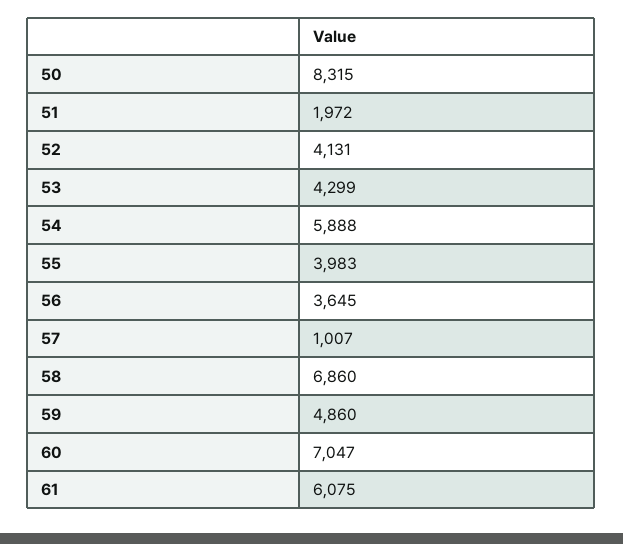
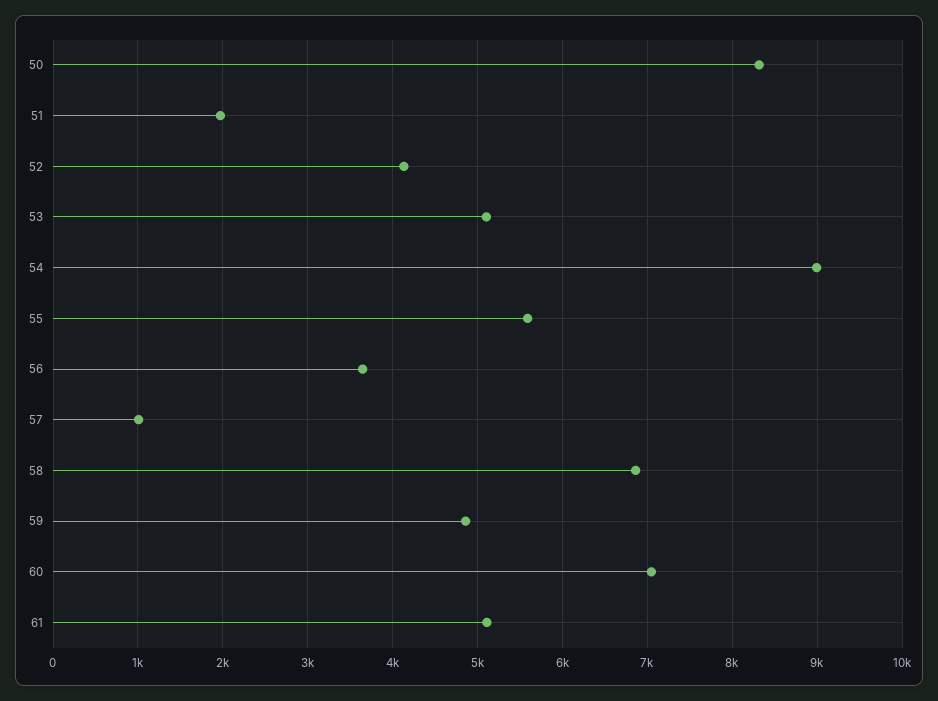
  {
    "50": 8315,
    "51": 1972,
    "52": 4131,
-   "53": 4299,
+   "53": 5100,
-   "54": 5888,
+   "54": 9000,
-   "55": 3983,
+   "55": 5600,
    "56": 3645,
    "57": 1007,
    "58": 6860,
    "59": 4860,
    "60": 7047,
-   "61": 6075
+   "61": 5100
  }

